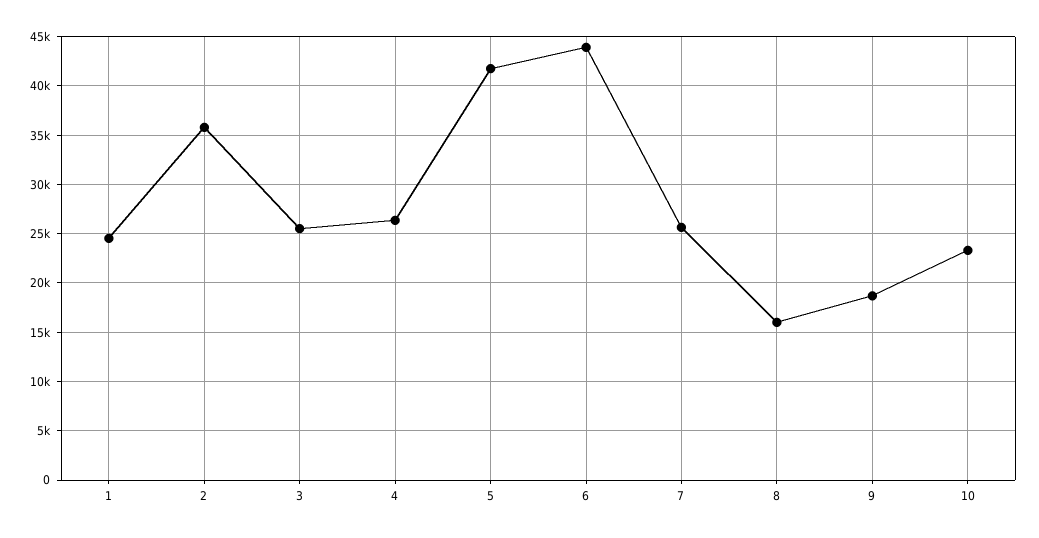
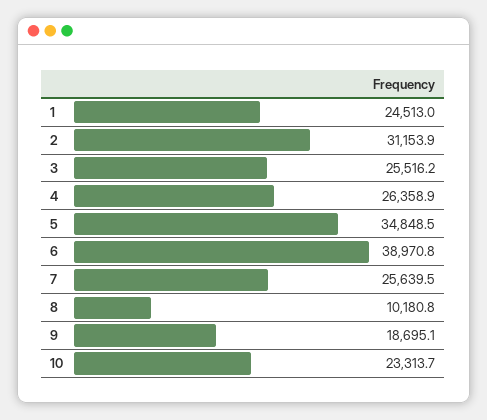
  {
    "1": 24513,
-   "2": 36000,
+   "2": 31153.9,
    "3": 25516.2,
    "4": 26358.9,
-   "5": 42000,
+   "5": 34848.5,
-   "6": 44000,
+   "6": 38970.8,
    "7": 25639.5,
-   "8": 16000,
+   "8": 10180.8,
    "9": 18695.1,
    "10": 23313.7
  }

